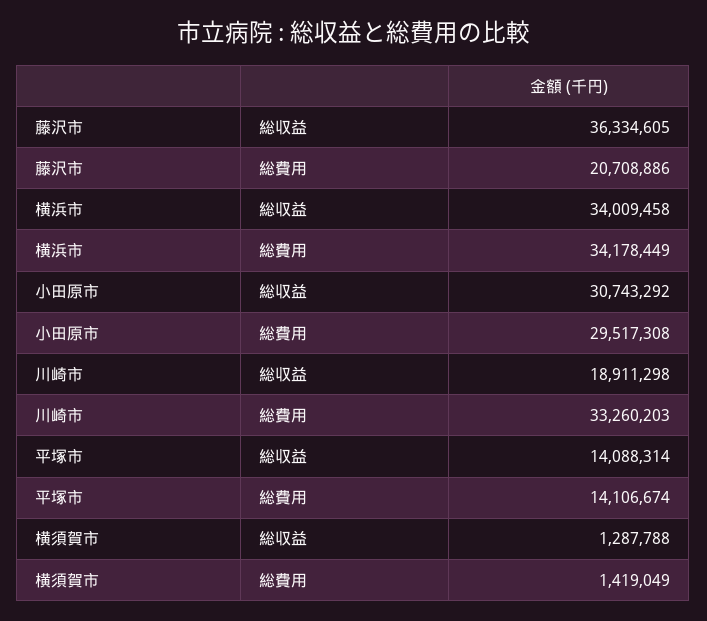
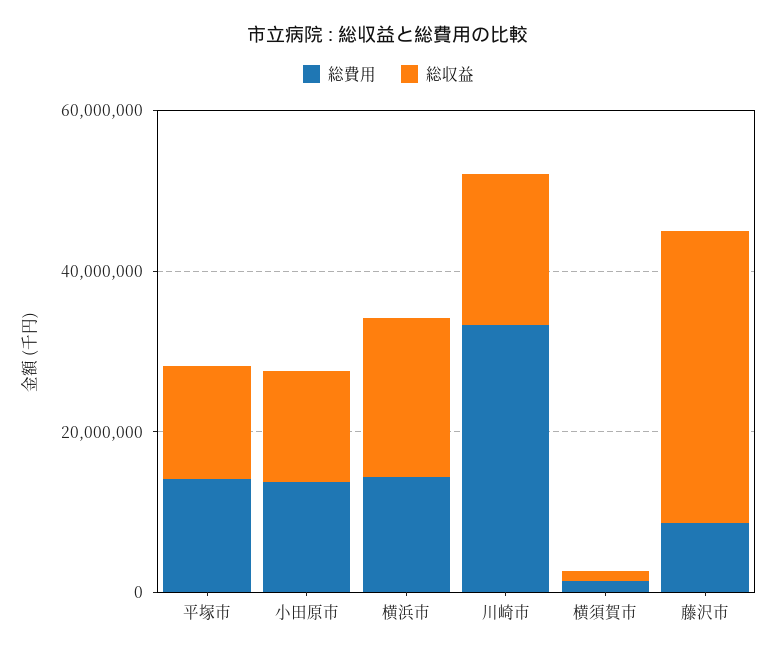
  {
    "総収益": {
      "藤沢市": 36334605,
-     "横浜市": 34009458,
+     "横浜市": 20000000,
-     "小田原市": 30743292,
+     "小田原市": 15000000,
      "川崎市": 18911298,
      "平塚市": 14088314,
      "横須賀市": 1287788
    },
    "総費用": {
-     "藤沢市": 20708886,
+     "藤沢市": 10000000,
-     "横浜市": 34178449,
+     "横浜市": 15000000,
-     "小田原市": 29517308,
+     "小田原市": 15000000,
      "川崎市": 33260203,
      "平塚市": 14106674,
      "横須賀市": 1419049
    }
  }

